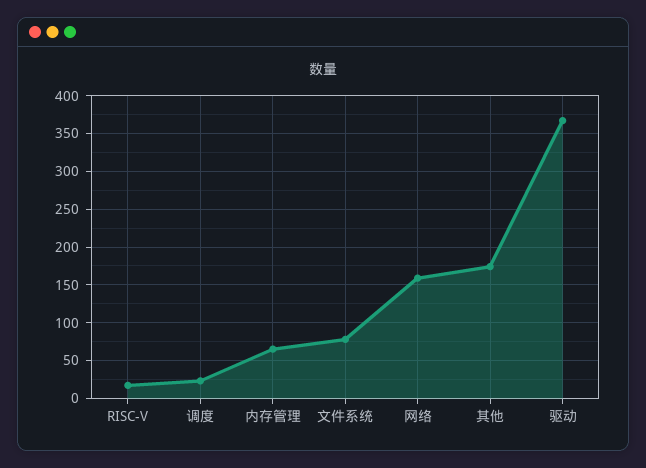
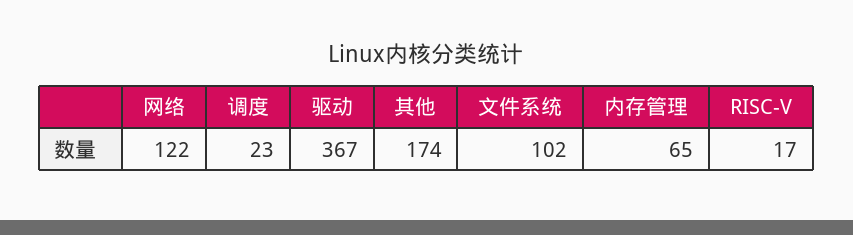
  {
    "RISC-V": 17,
    "调度": 23,
    "内存管理": 65,
-   "文件系统": 80,
+   "文件系统": 102,
-   "网络": 160,
+   "网络": 122,
    "其他": 174,
    "驱动": 367
  }

